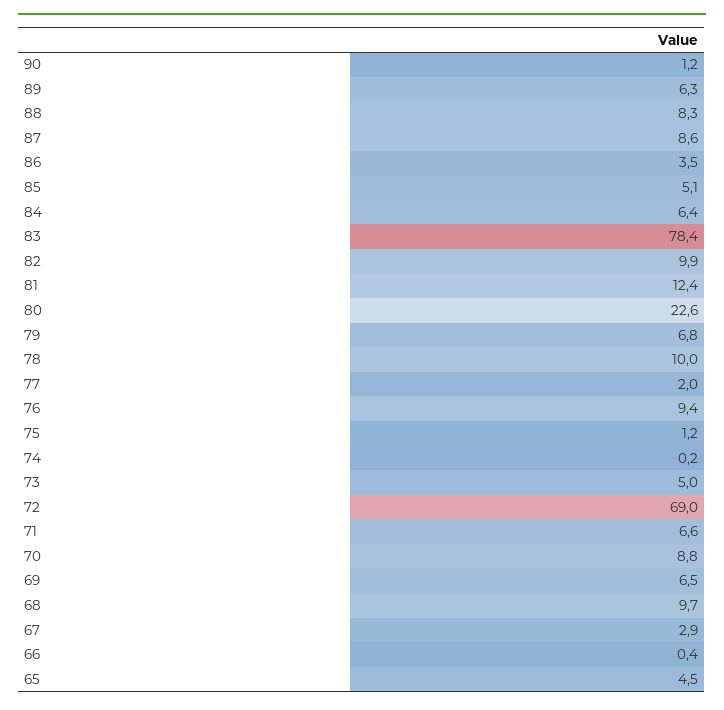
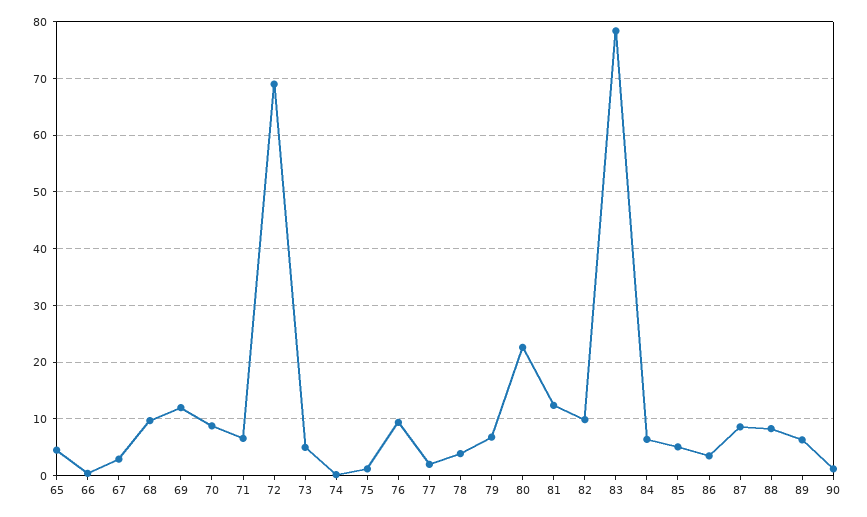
  {
    "90": 1.2,
    "89": 6.3,
    "88": 8.3,
    "87": 8.6,
    "86": 3.5,
    "85": 5.1,
    "84": 6.4,
    "83": 78.4,
    "82": 9.9,
    "81": 12.4,
    "80": 22.6,
    "79": 6.8,
-   "78": 10,
+   "78": 4,
    "77": 2,
    "76": 9.4,
    "75": 1.2,
    "74": 0.2,
    "73": 5,
    "72": 69,
    "71": 6.6,
    "70": 8.8,
-   "69": 6.5,
+   "69": 12,
    "68": 9.7,
    "67": 2.9,
    "66": 0.4,
    "65": 4.5
  }

